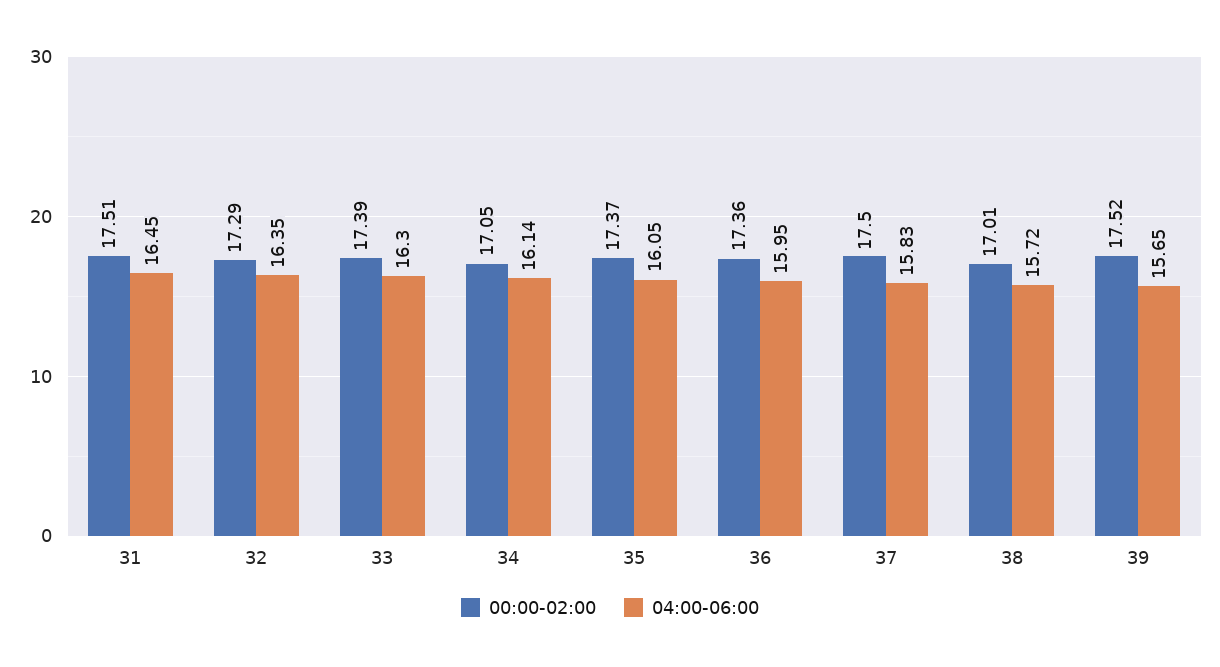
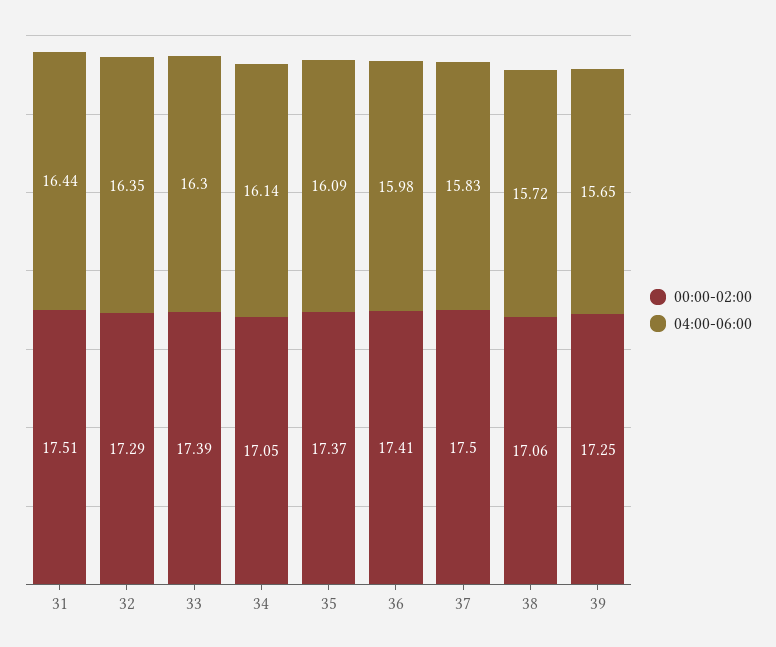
  {
    "00:00-02:00": {
      "31": 17.51,
      "32": 17.29,
      "33": 17.39,
      "34": 17.05,
      "35": 17.37,
-     "36": 17.36,
+     "36": 17.41,
      "37": 17.5,
-     "38": 17.01,
+     "38": 17.06,
-     "39": 17.52
+     "39": 17.25
    },
    "04:00-06:00": {
-     "31": 16.45,
+     "31": 16.44,
      "32": 16.35,
      "33": 16.3,
      "34": 16.14,
-     "35": 16.05,
+     "35": 16.09,
-     "36": 15.95,
+     "36": 15.98,
      "37": 15.83,
      "38": 15.72,
      "39": 15.65
    }
  }

